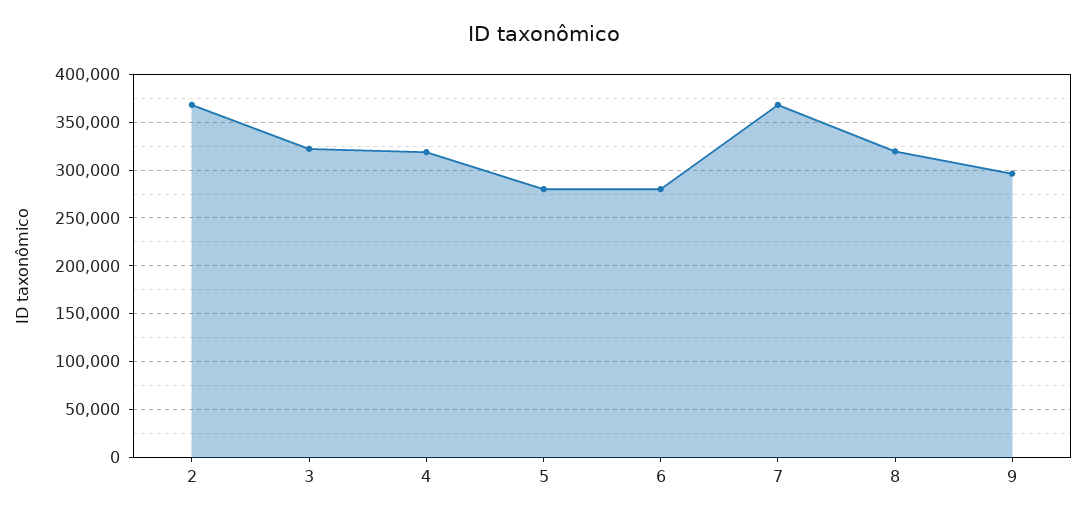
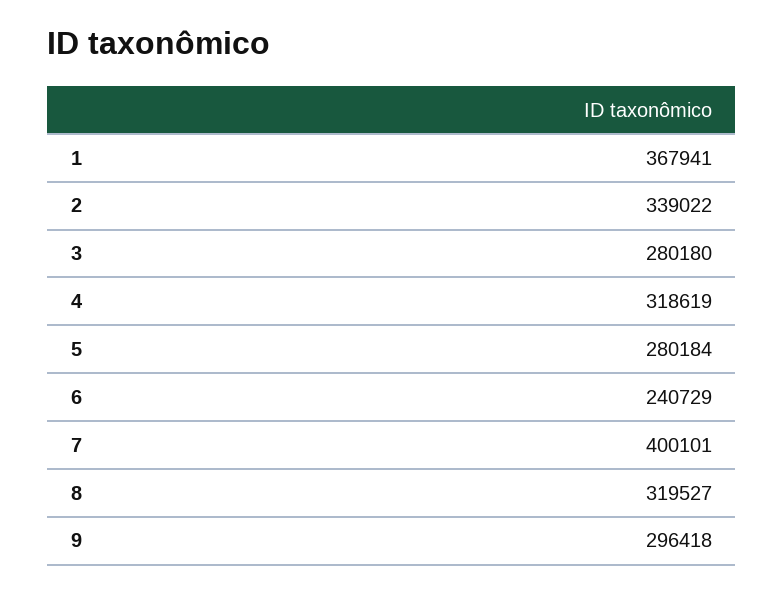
  {
-   "2": 370000,
+   "2": 339022,
-   "3": 320000,
+   "3": 280180,
    "4": 318619,
    "5": 280184,
-   "6": 280000,
+   "6": 240729,
-   "7": 370000,
+   "7": 400101,
    "8": 319527,
-   "9": 296418
+   "9": 296418,
+   "1": 367941
  }

